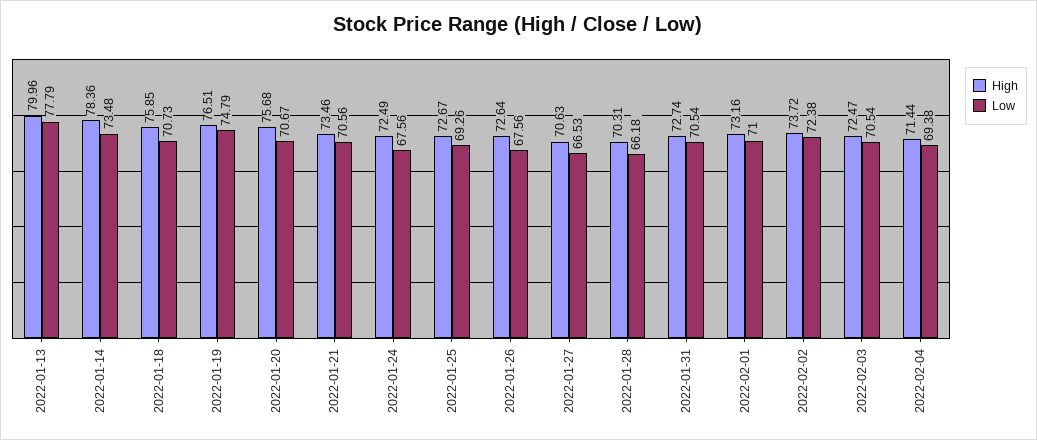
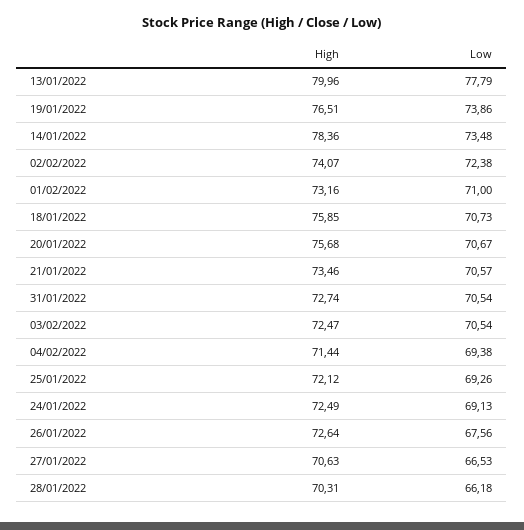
  {
    "High": {
      "2022-01-13": 79.96,
      "2022-01-14": 78.36,
      "2022-01-18": 75.85,
      "2022-01-19": 76.51,
      "2022-01-20": 75.68,
      "2022-01-21": 73.46,
      "2022-01-24": 72.49,
-     "2022-01-25": 72.67,
+     "2022-01-25": 72.12,
      "2022-01-26": 72.64,
      "2022-01-27": 70.63,
      "2022-01-28": 70.31,
      "2022-01-31": 72.74,
      "2022-02-01": 73.16,
-     "2022-02-02": 73.72,
+     "2022-02-02": 74.07,
      "2022-02-03": 72.47,
      "2022-02-04": 71.44
    },
    "Low": {
      "2022-01-13": 77.79,
      "2022-01-14": 73.48,
      "2022-01-18": 70.73,
-     "2022-01-19": 74.79,
+     "2022-01-19": 73.86,
      "2022-01-20": 70.67,
-     "2022-01-21": 70.56,
+     "2022-01-21": 70.57,
-     "2022-01-24": 67.56,
+     "2022-01-24": 69.13,
      "2022-01-25": 69.26,
      "2022-01-26": 67.56,
      "2022-01-27": 66.53,
      "2022-01-28": 66.18,
      "2022-01-31": 70.54,
      "2022-02-01": 71,
      "2022-02-02": 72.38,
      "2022-02-03": 70.54,
      "2022-02-04": 69.38
    }
  }

